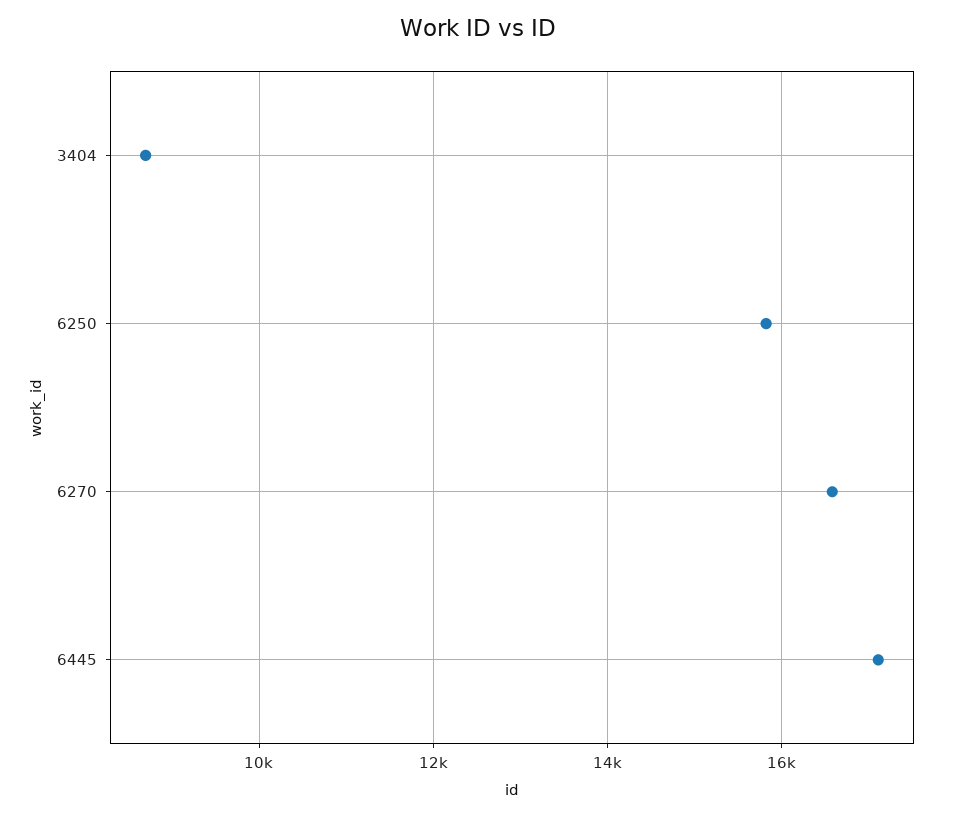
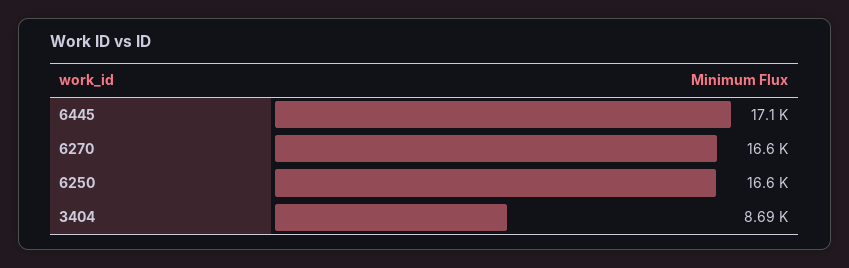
  {
    "3404": 8690,
-   "6250": 15800,
+   "6250": 16600,
    "6270": 16600,
    "6445": 17100
  }

